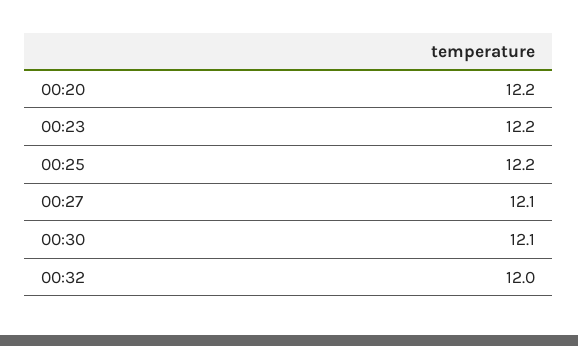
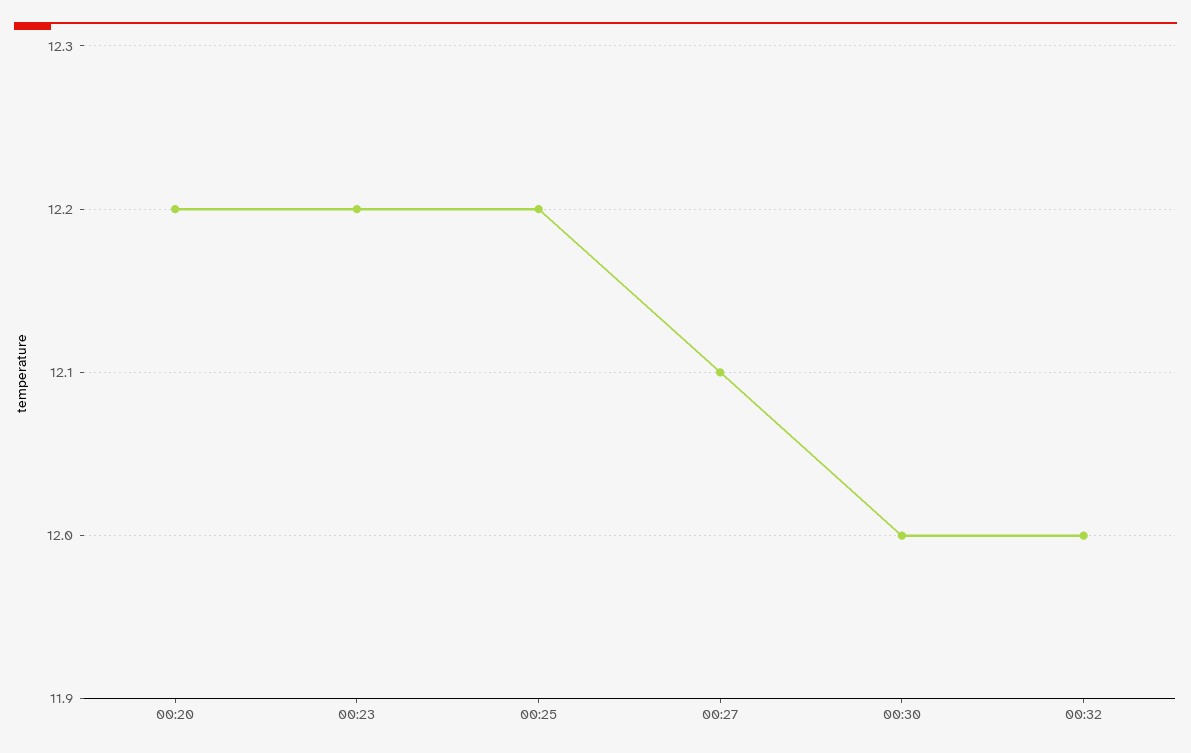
  {
    "00:20": 12.2,
    "00:23": 12.2,
    "00:25": 12.2,
    "00:27": 12.1,
-   "00:30": 12.1,
+   "00:30": 12,
    "00:32": 12
  }

